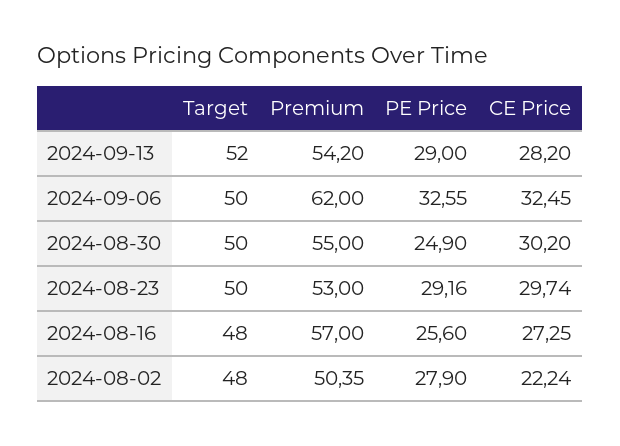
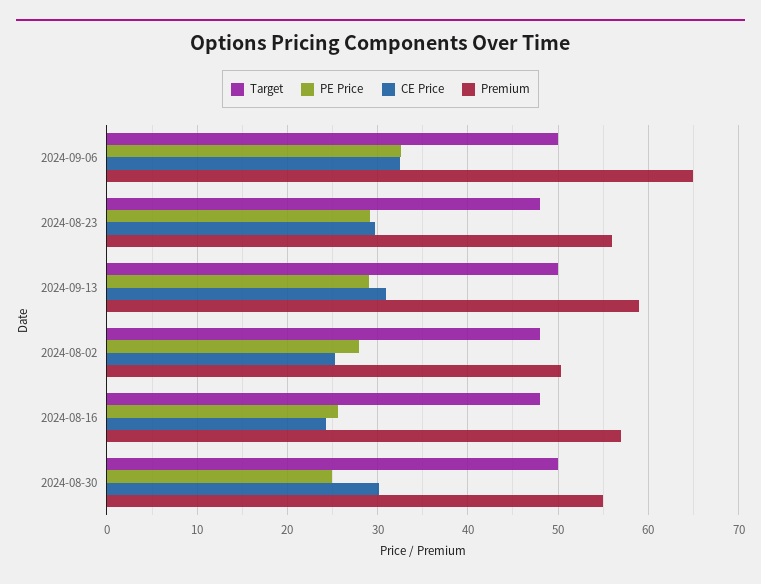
  {
    "Target": {
-     "2024-09-13": 52,
+     "2024-09-13": 50,
      "2024-09-06": 50,
      "2024-08-30": 50,
-     "2024-08-23": 50,
+     "2024-08-23": 48,
      "2024-08-16": 48,
      "2024-08-02": 48
    },
    "Premium": {
-     "2024-09-13": 54.2,
+     "2024-09-13": 59,
-     "2024-09-06": 62,
+     "2024-09-06": 65,
      "2024-08-30": 55,
-     "2024-08-23": 53,
+     "2024-08-23": 56,
      "2024-08-16": 57,
      "2024-08-02": 50.35
    },
    "PE Price": {
      "2024-09-13": 29,
      "2024-09-06": 32.55,
      "2024-08-30": 24.9,
      "2024-08-23": 29.16,
      "2024-08-16": 25.6,
      "2024-08-02": 27.9
    },
    "CE Price": {
-     "2024-09-13": 28.2,
+     "2024-09-13": 31,
      "2024-09-06": 32.45,
      "2024-08-30": 30.2,
      "2024-08-23": 29.74,
-     "2024-08-16": 27.25,
+     "2024-08-16": 24,
-     "2024-08-02": 22.24
+     "2024-08-02": 25
    }
  }

